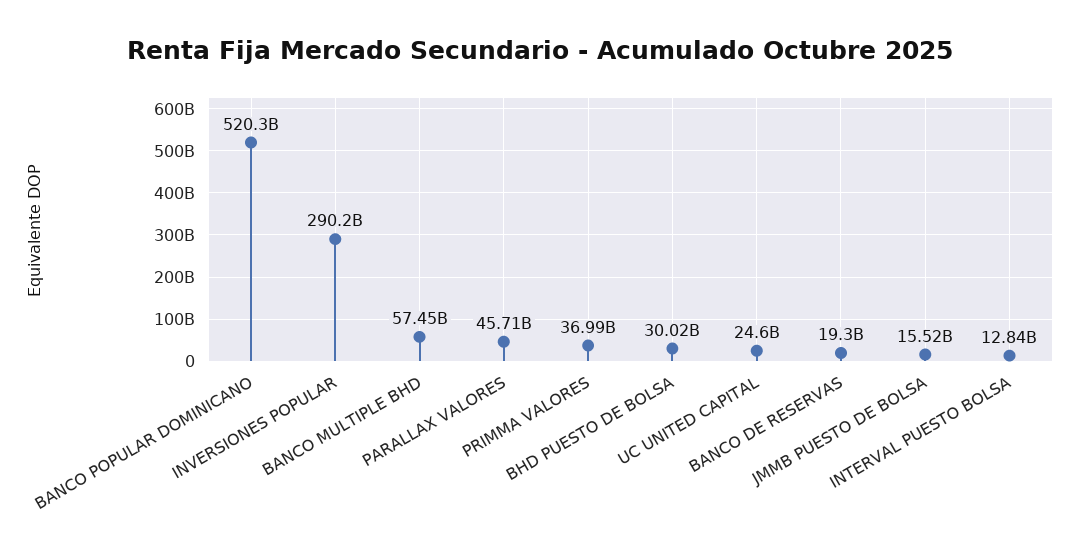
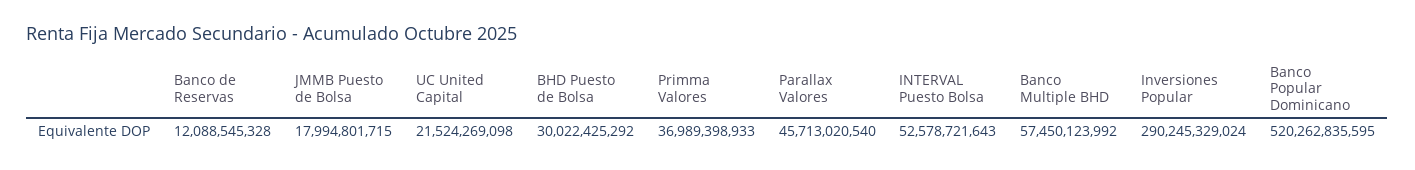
  {
    "BANCO POPULAR DOMINICANO": 520262835595,
    "INVERSIONES POPULAR": 290245329024,
    "BANCO MULTIPLE BHD": 57450123992,
    "PARALLAX VALORES": 45713020540,
    "PRIMMA VALORES": 36989398933,
    "BHD PUESTO DE BOLSA": 30022425292,
-   "UC UNITED CAPITAL": 24600000000,
+   "UC UNITED CAPITAL": 21524269098,
-   "BANCO DE RESERVAS": 19300000000,
+   "BANCO DE RESERVAS": 12088545328,
-   "JMMB PUESTO DE BOLSA": 15520000000,
+   "JMMB PUESTO DE BOLSA": 17994801715,
-   "INTERVAL PUESTO BOLSA": 12840000000
+   "INTERVAL PUESTO BOLSA": 52578721643
  }

